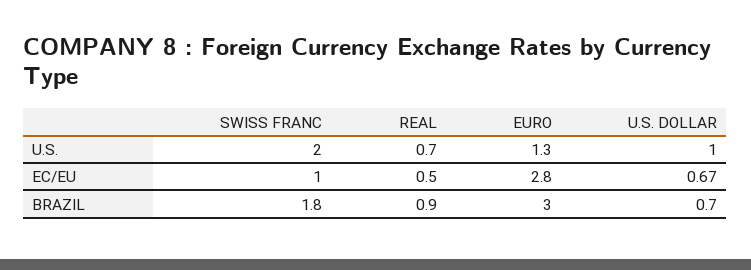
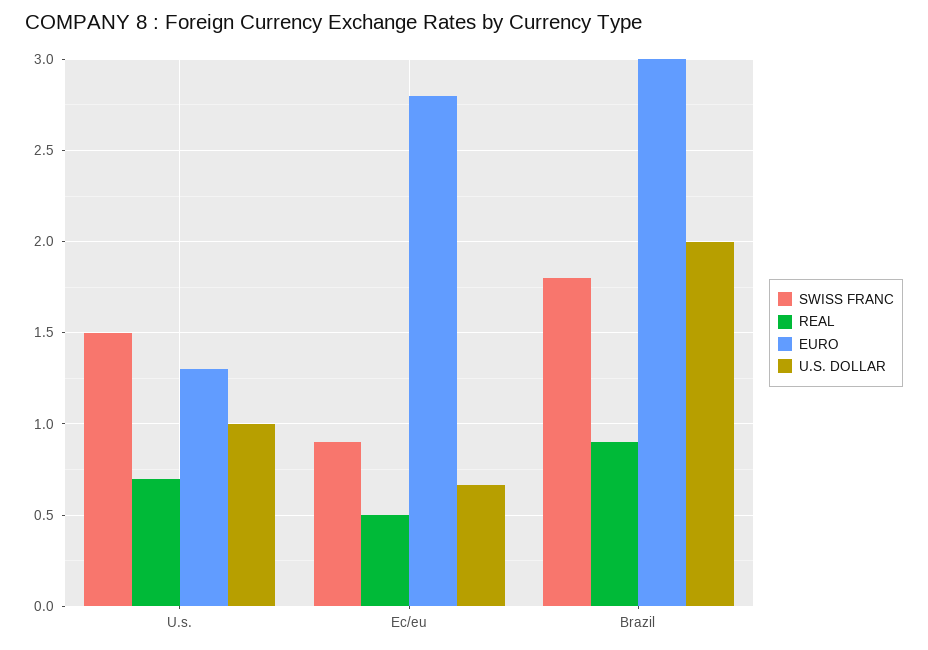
  {
    "SWISS FRANC": {
-     "U.S.": 2,
+     "U.S.": 1.5,
-     "EC/EU": 1,
+     "EC/EU": 0.9,
      "BRAZIL": 1.8
    },
    "REAL": {
      "U.S.": 0.7,
      "EC/EU": 0.5,
      "BRAZIL": 0.9
    },
    "EURO": {
      "U.S.": 1.3,
      "EC/EU": 2.8,
      "BRAZIL": 3
    },
    "U.S. DOLLAR": {
      "U.S.": 1,
      "EC/EU": 0.67,
-     "BRAZIL": 0.7
+     "BRAZIL": 2
    }
  }

